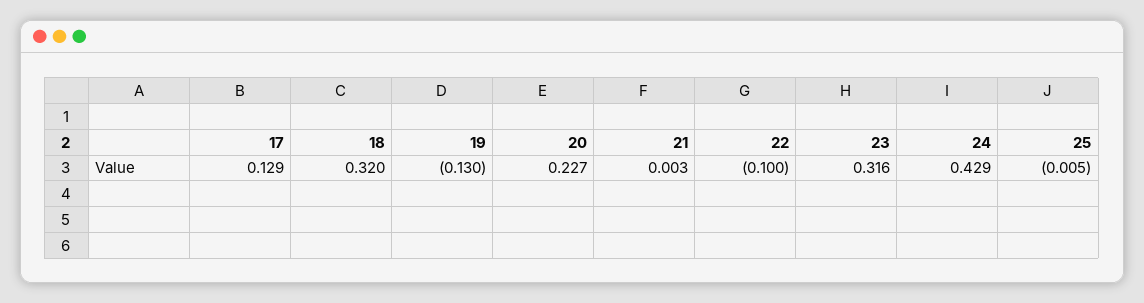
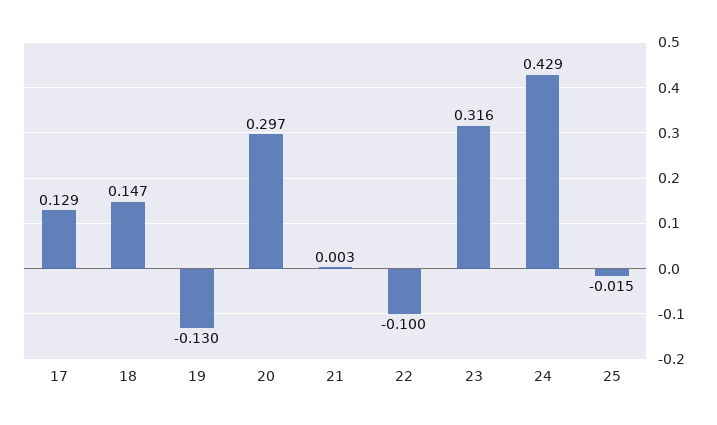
  {
    "17": 0.129,
-   "18": 0.32,
+   "18": 0.147,
    "19": -0.13,
-   "20": 0.227,
+   "20": 0.297,
    "21": 0.003,
    "22": -0.1,
    "23": 0.316,
    "24": 0.429,
-   "25": -0.005
+   "25": -0.015
  }

